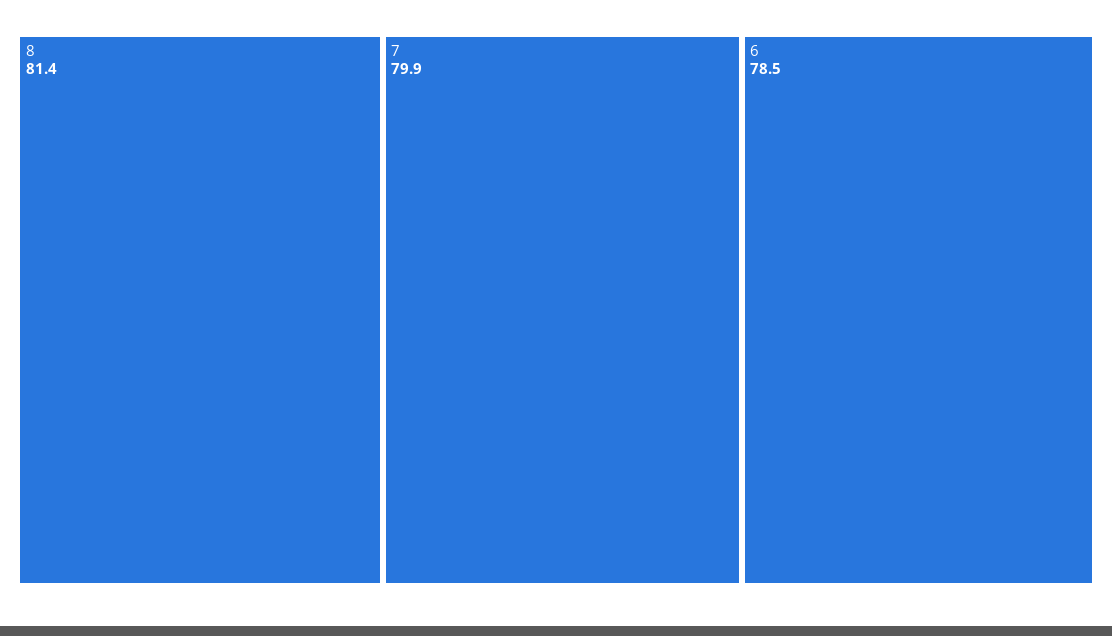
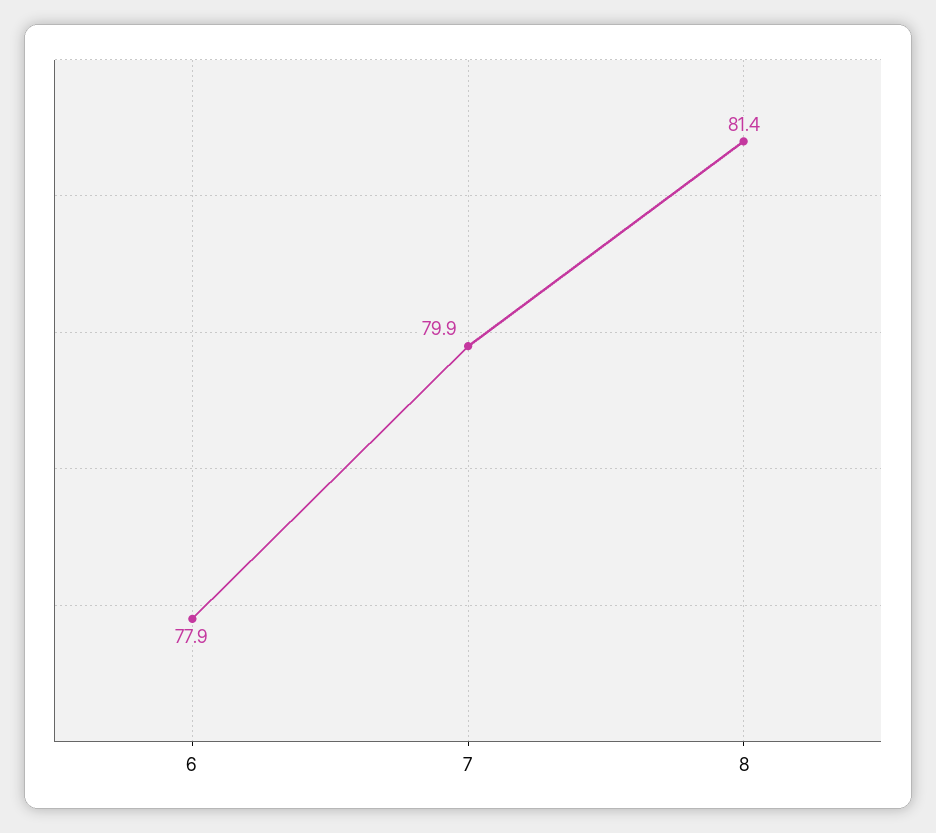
  {
    "8": 81.4,
    "7": 79.9,
-   "6": 78.5
+   "6": 77.9
  }

